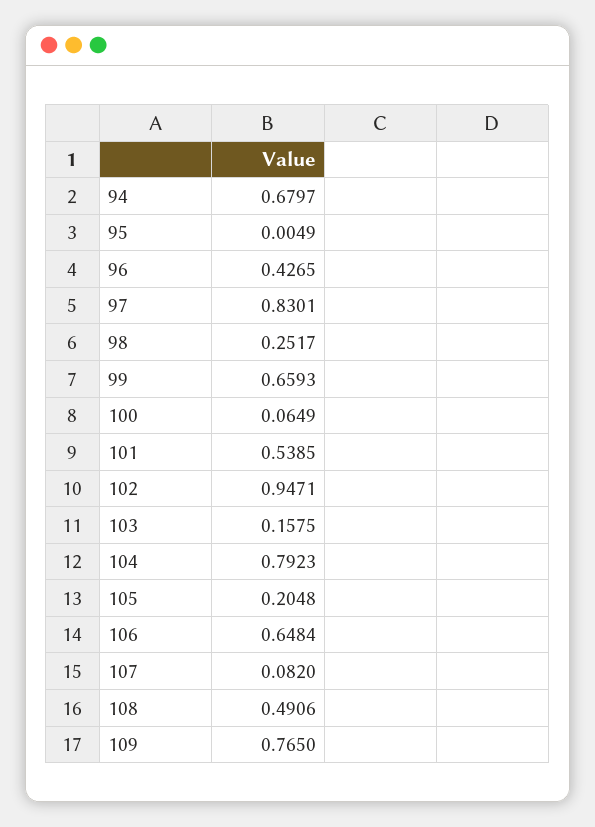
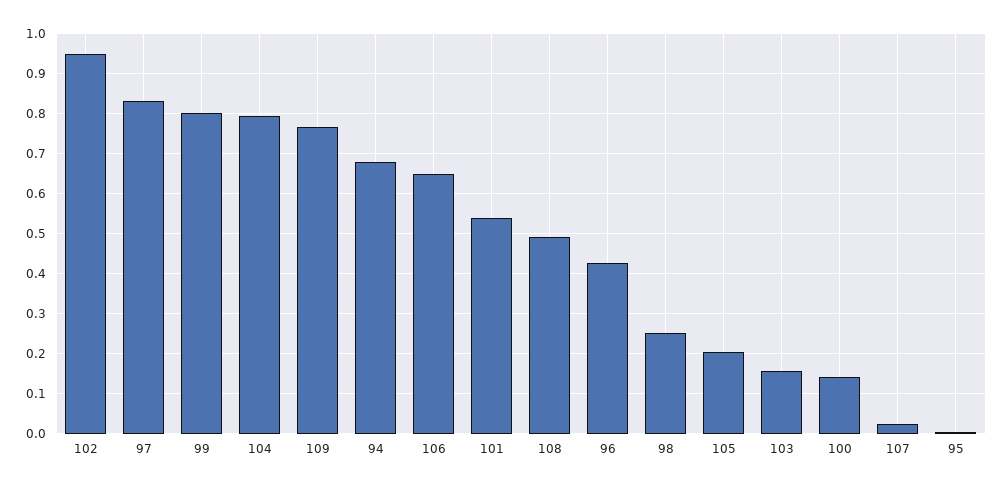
  {
    "94": 0.6797,
    "95": 0.0049,
    "96": 0.4265,
    "97": 0.8301,
    "98": 0.2517,
-   "99": 0.6593,
+   "99": 0.8,
-   "100": 0.0649,
+   "100": 0.14,
    "101": 0.5385,
    "102": 0.9471,
    "103": 0.1575,
    "104": 0.7923,
    "105": 0.2048,
    "106": 0.6484,
-   "107": 0.082,
+   "107": 0.02,
    "108": 0.4906,
    "109": 0.765
  }

